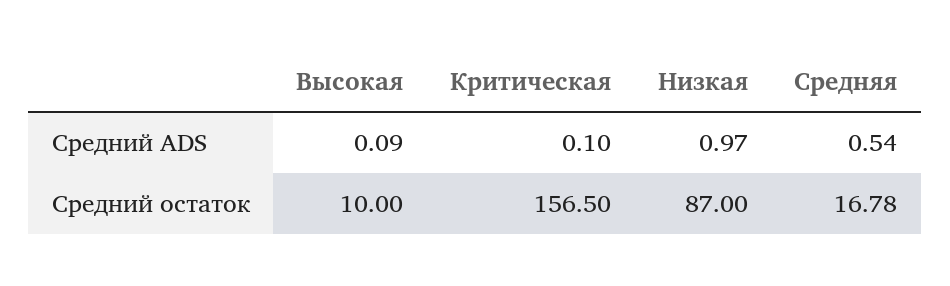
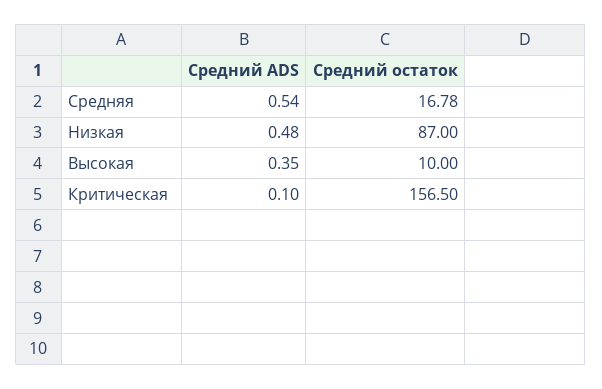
  {
    "Высокая": {
-     "Средний ADS": 0.09,
+     "Средний ADS": 0.35,
      "Средний остаток": 10
    },
    "Критическая": {
      "Средний ADS": 0.1,
      "Средний остаток": 156.5
    },
    "Низкая": {
-     "Средний ADS": 0.97,
+     "Средний ADS": 0.48,
      "Средний остаток": 87
    },
    "Средняя": {
      "Средний ADS": 0.54,
      "Средний остаток": 16.78
    }
  }

